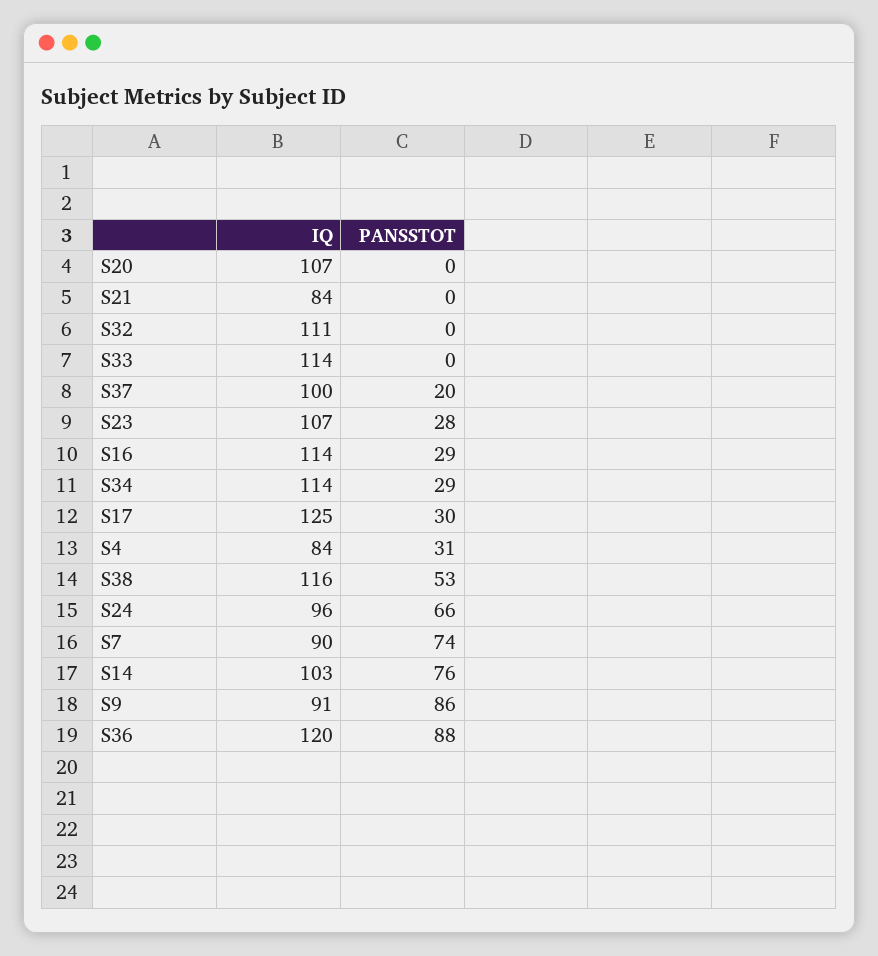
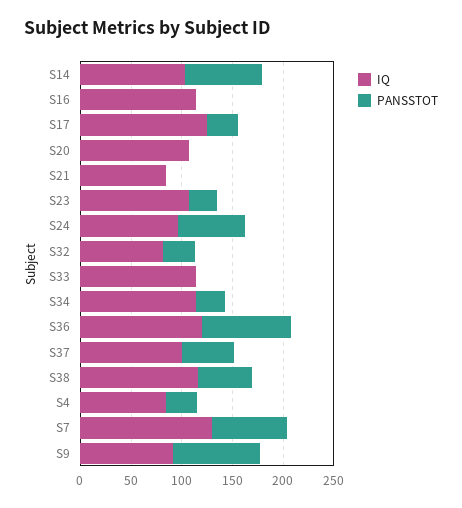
  {
    "IQ": {
      "S20": 107,
      "S21": 84,
-     "S32": 111,
+     "S32": 80,
      "S33": 114,
      "S37": 100,
      "S23": 107,
      "S16": 114,
      "S34": 114,
      "S17": 125,
      "S4": 84,
      "S38": 116,
      "S24": 96,
-     "S7": 90,
+     "S7": 130,
      "S14": 103,
      "S9": 91,
      "S36": 120
    },
    "PANSSTOT": {
      "S20": 0,
      "S21": 0,
-     "S32": 0,
+     "S32": 30,
      "S33": 0,
-     "S37": 20,
+     "S37": 50,
      "S23": 28,
-     "S16": 29,
+     "S16": 0,
      "S34": 29,
      "S17": 30,
      "S4": 31,
      "S38": 53,
      "S24": 66,
      "S7": 74,
      "S14": 76,
      "S9": 86,
      "S36": 88
    }
  }

